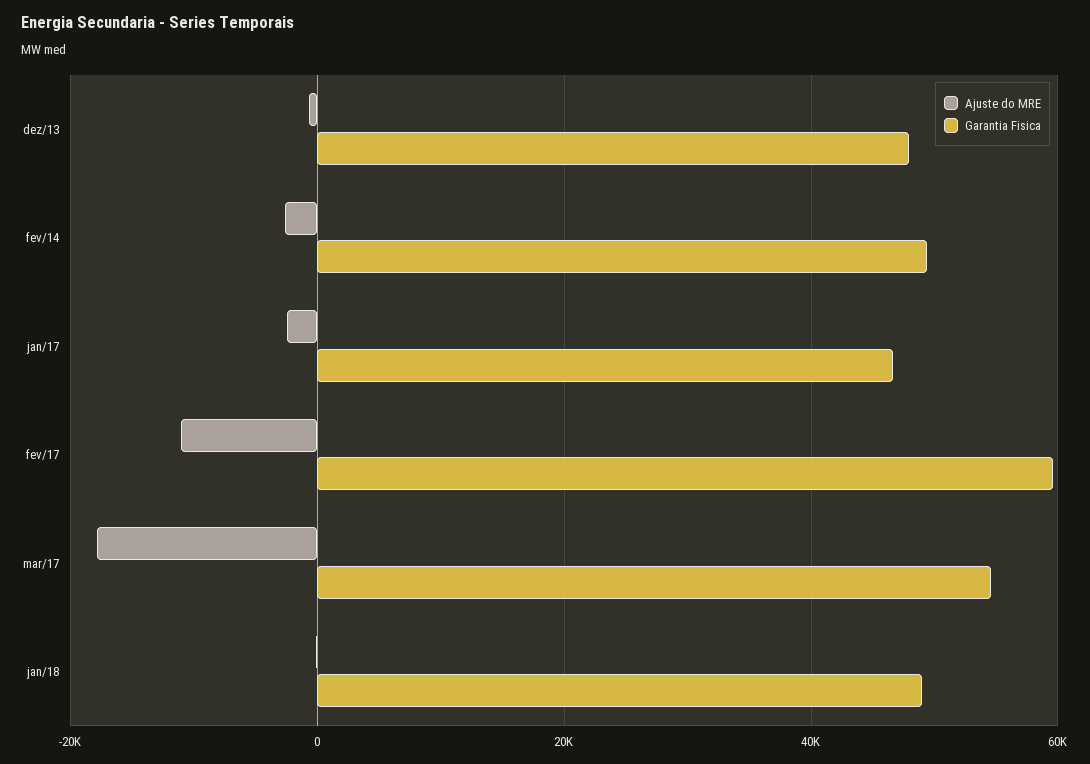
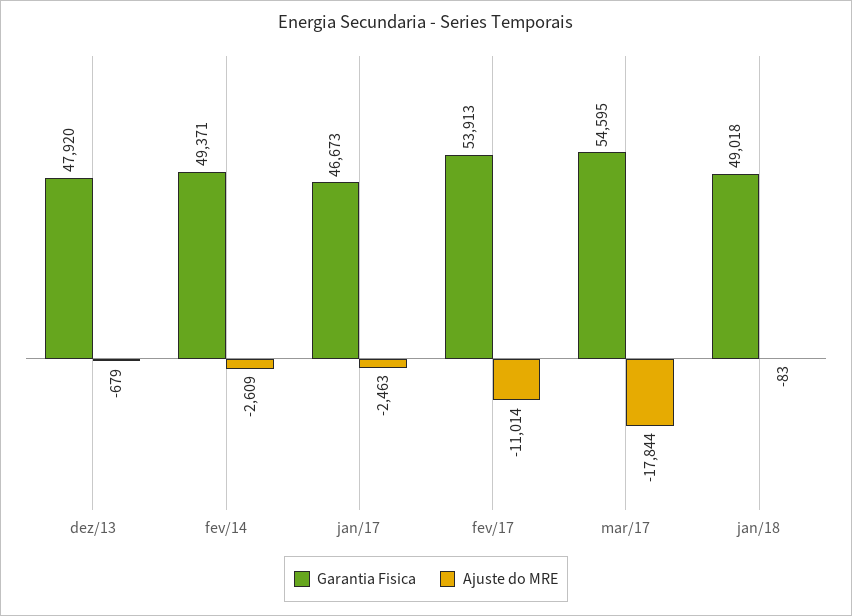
  {
    "Ajuste do MRE": {
      "dez/13": -679,
      "fev/14": -2609,
      "jan/17": -2463,
      "fev/17": -11014,
      "mar/17": -17844,
      "jan/18": -83
    },
    "Garantia Fisica": {
      "dez/13": 47920,
      "fev/14": 49371,
      "jan/17": 46673,
-     "fev/17": 60000,
+     "fev/17": 53913,
      "mar/17": 54595,
      "jan/18": 49018
    }
  }

